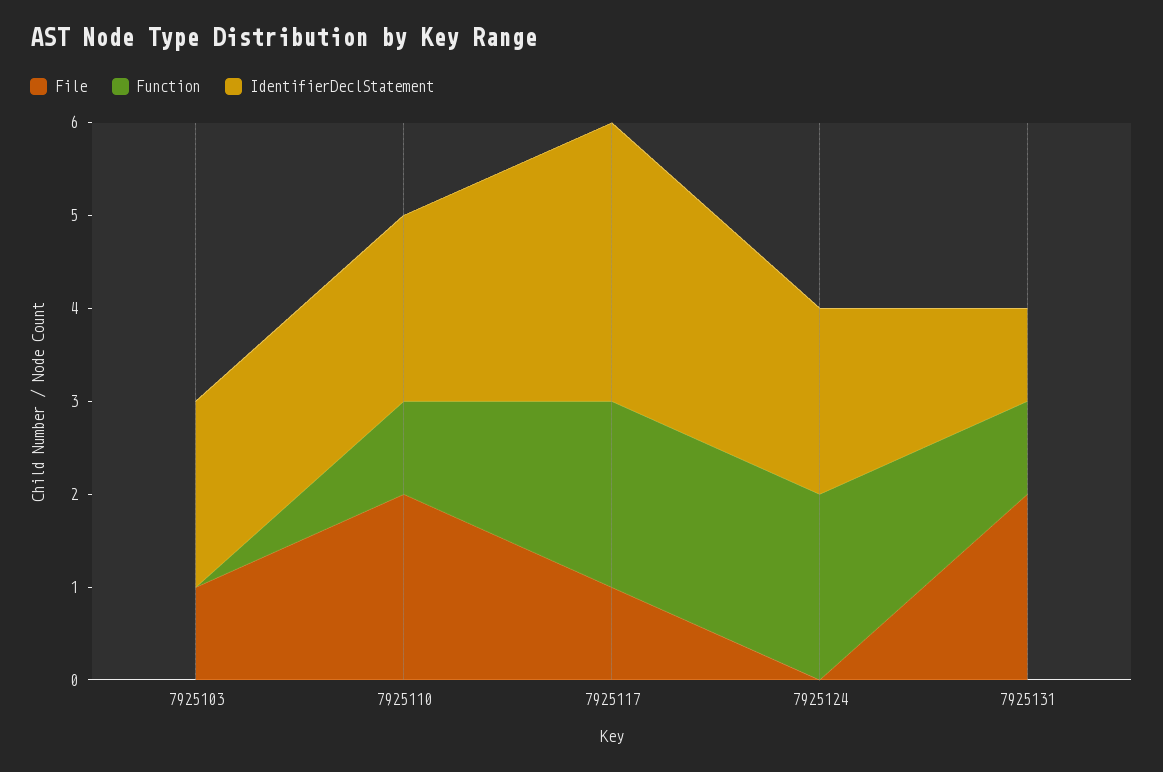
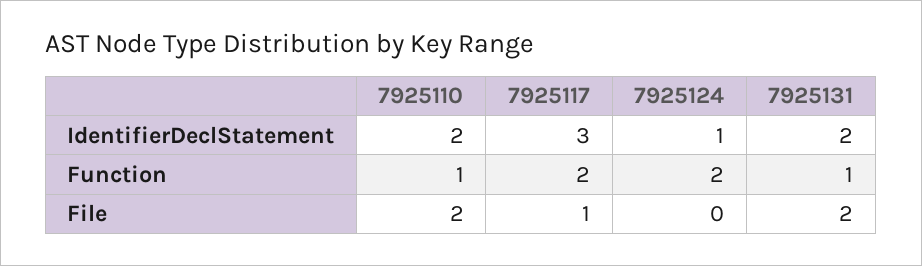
  {
    "File": {
-     "7925103": 1,
      "7925110": 2,
      "7925117": 1,
      "7925124": 0,
      "7925131": 2
    },
    "Function": {
-     "7925103": 0,
      "7925110": 1,
      "7925117": 2,
      "7925124": 2,
      "7925131": 1
    },
    "IdentifierDeclStatement": {
-     "7925103": 2,
      "7925110": 2,
      "7925117": 3,
-     "7925124": 2,
+     "7925124": 1,
-     "7925131": 1
+     "7925131": 2
    }
  }

